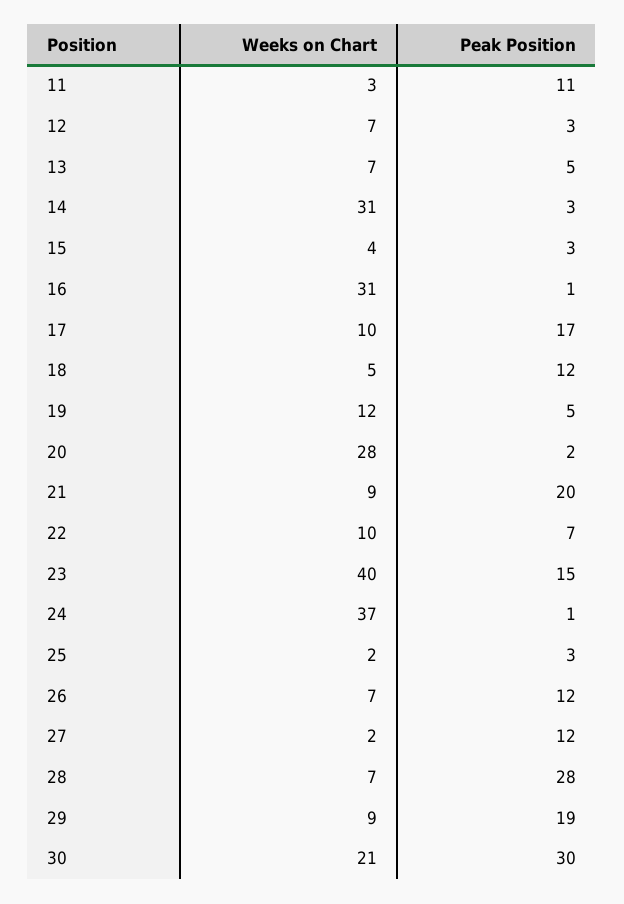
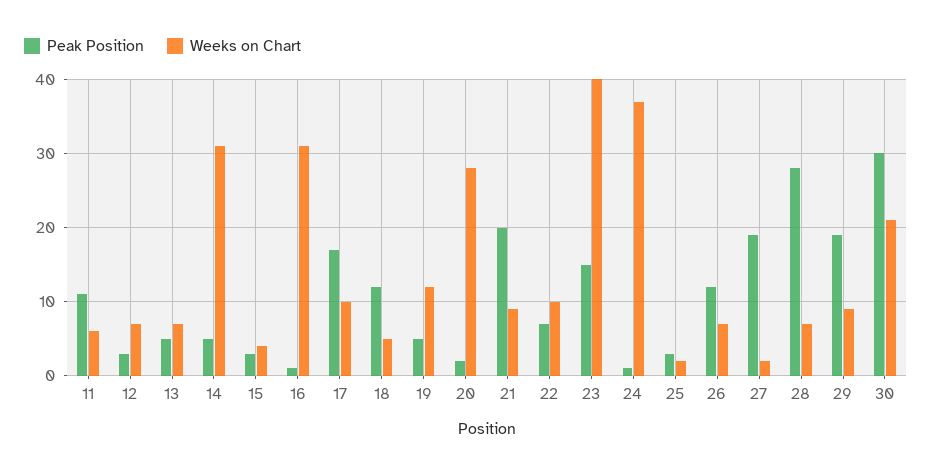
  {
    "Weeks on Chart": {
-     "11": 3,
+     "11": 6,
      "12": 7,
      "13": 7,
      "14": 31,
      "15": 4,
      "16": 31,
      "17": 10,
      "18": 5,
      "19": 12,
      "20": 28,
      "21": 9,
      "22": 10,
      "23": 40,
      "24": 37,
      "25": 2,
      "26": 7,
      "27": 2,
      "28": 7,
      "29": 9,
      "30": 21
    },
    "Peak Position": {
      "11": 11,
      "12": 3,
      "13": 5,
-     "14": 3,
+     "14": 5,
      "15": 3,
      "16": 1,
      "17": 17,
      "18": 12,
      "19": 5,
      "20": 2,
      "21": 20,
      "22": 7,
      "23": 15,
      "24": 1,
      "25": 3,
      "26": 12,
-     "27": 12,
+     "27": 19,
      "28": 28,
      "29": 19,
      "30": 30
    }
  }

